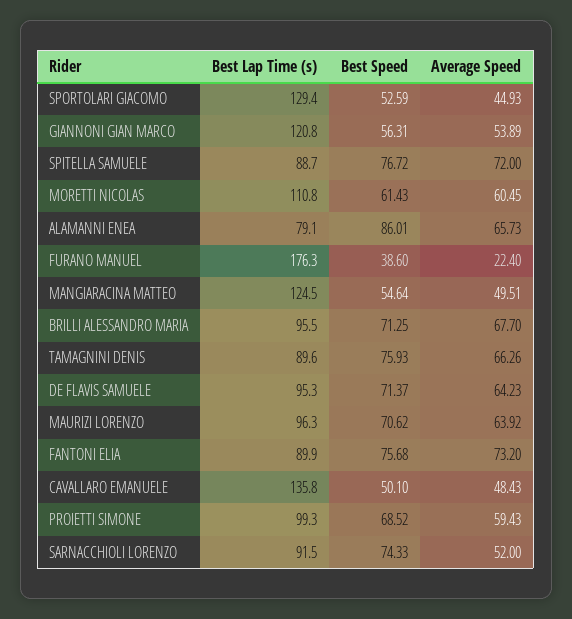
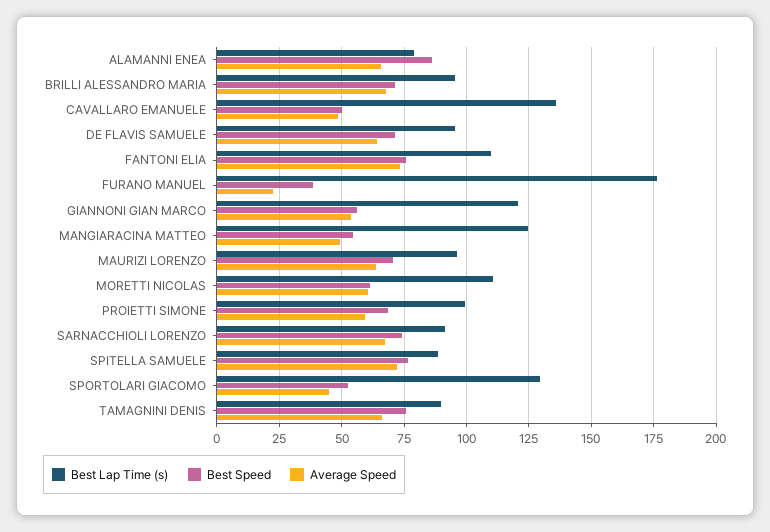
  {
    "Best Lap Time (s)": {
      "SPORTOLARI GIACOMO": 129.4,
      "GIANNONI GIAN MARCO": 120.8,
      "SPITELLA SAMUELE": 88.7,
      "MORETTI NICOLAS": 110.8,
      "ALAMANNI ENEA": 79.1,
      "FURANO MANUEL": 176.3,
      "MANGIARACINA MATTEO": 124.5,
      "BRILLI ALESSANDRO MARIA": 95.5,
      "TAMAGNINI DENIS": 89.6,
      "DE FLAVIS SAMUELE": 95.3,
      "MAURIZI LORENZO": 96.3,
-     "FANTONI ELIA": 89.9,
+     "FANTONI ELIA": 110,
      "CAVALLARO EMANUELE": 135.8,
      "PROIETTI SIMONE": 99.3,
      "SARNACCHIOLI LORENZO": 91.5
    },
    "Best Speed": {
      "SPORTOLARI GIACOMO": 52.59,
      "GIANNONI GIAN MARCO": 56.31,
      "SPITELLA SAMUELE": 76.72,
      "MORETTI NICOLAS": 61.43,
      "ALAMANNI ENEA": 86.01,
      "FURANO MANUEL": 38.6,
      "MANGIARACINA MATTEO": 54.64,
      "BRILLI ALESSANDRO MARIA": 71.25,
      "TAMAGNINI DENIS": 75.93,
      "DE FLAVIS SAMUELE": 71.37,
      "MAURIZI LORENZO": 70.62,
      "FANTONI ELIA": 75.68,
      "CAVALLARO EMANUELE": 50.1,
      "PROIETTI SIMONE": 68.52,
      "SARNACCHIOLI LORENZO": 74.33
    },
    "Average Speed": {
      "SPORTOLARI GIACOMO": 44.93,
      "GIANNONI GIAN MARCO": 53.89,
      "SPITELLA SAMUELE": 72,
      "MORETTI NICOLAS": 60.45,
      "ALAMANNI ENEA": 65.73,
      "FURANO MANUEL": 22.4,
      "MANGIARACINA MATTEO": 49.51,
      "BRILLI ALESSANDRO MARIA": 67.7,
      "TAMAGNINI DENIS": 66.26,
      "DE FLAVIS SAMUELE": 64.23,
      "MAURIZI LORENZO": 63.92,
      "FANTONI ELIA": 73.2,
      "CAVALLARO EMANUELE": 48.43,
      "PROIETTI SIMONE": 59.43,
-     "SARNACCHIOLI LORENZO": 52
+     "SARNACCHIOLI LORENZO": 67.5
    }
  }

